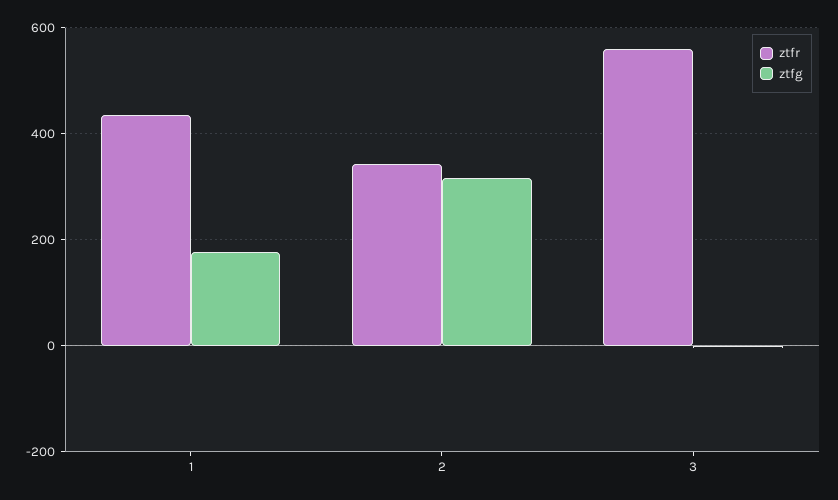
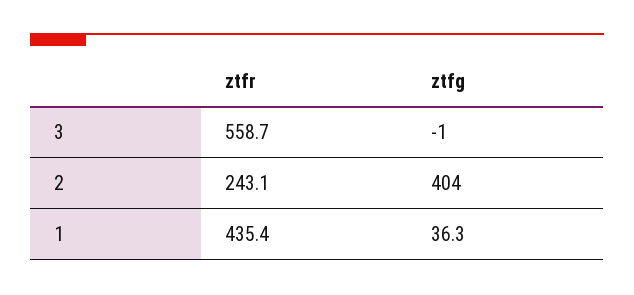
  {
    "ztfr": {
      "1": 435.4,
-     "2": 340,
+     "2": 243.1,
      "3": 558.7
    },
    "ztfg": {
-     "1": 180,
+     "1": 36.3,
-     "2": 320,
+     "2": 404,
      "3": -1
    }
  }

